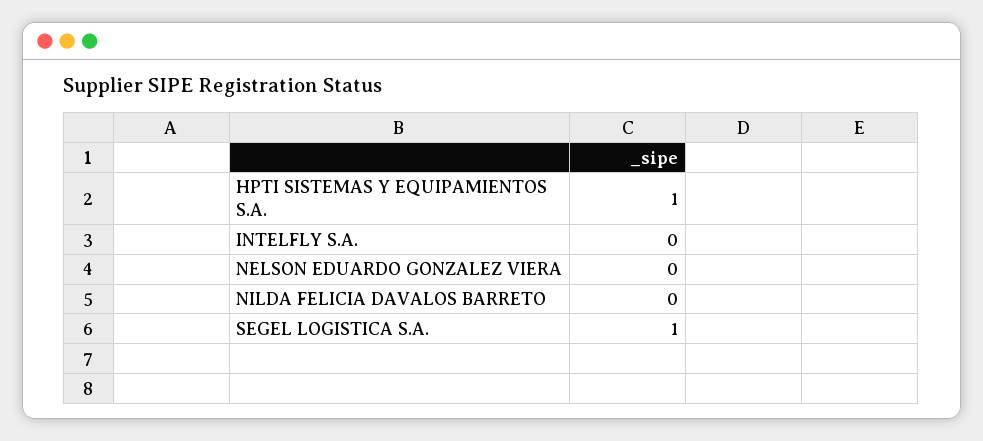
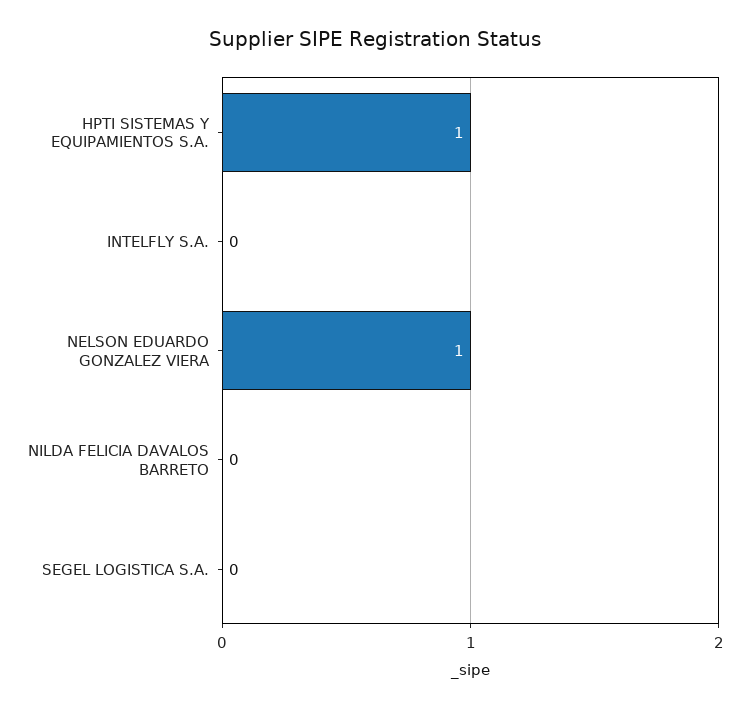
  {
    "HPTI SISTEMAS Y EQUIPAMIENTOS S.A.": 1,
    "INTELFLY S.A.": 0,
-   "NELSON EDUARDO GONZALEZ VIERA": 0,
+   "NELSON EDUARDO GONZALEZ VIERA": 1,
    "NILDA FELICIA DAVALOS BARRETO": 0,
-   "SEGEL LOGISTICA S.A.": 1
+   "SEGEL LOGISTICA S.A.": 0
  }

